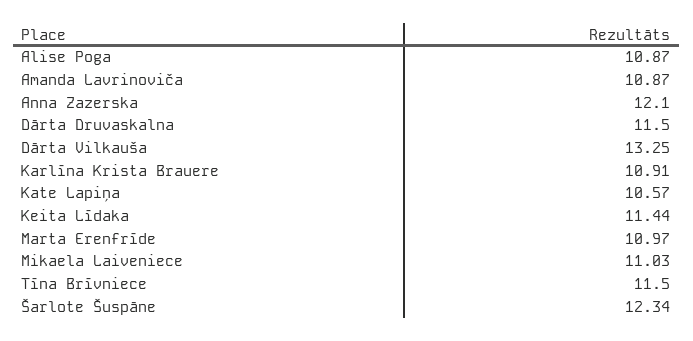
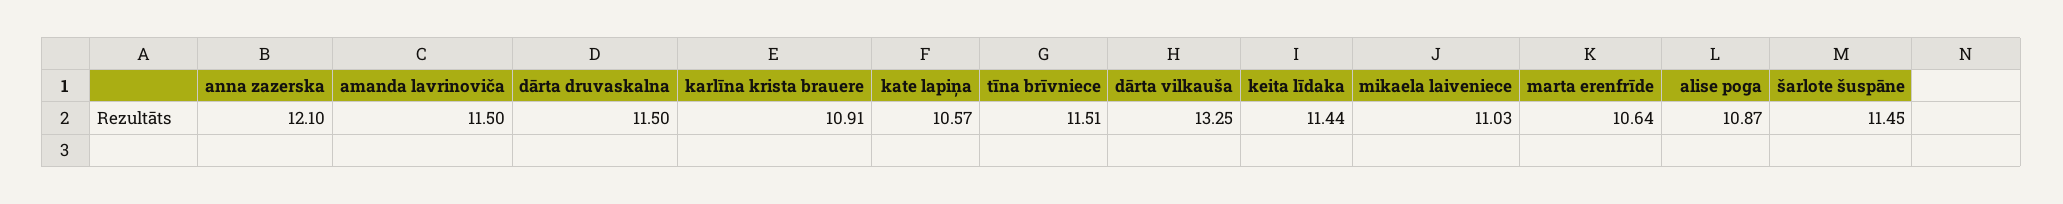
  {
    "Alise Poga": 10.87,
-   "Amanda Lavrinoviča": 10.87,
+   "Amanda Lavrinoviča": 11.5,
    "Anna Zazerska": 12.1,
    "Dārta Druvaskalna": 11.5,
    "Dārta Vilkauša": 13.25,
    "Karlīna Krista Brauere": 10.91,
    "Kate Lapiņa": 10.57,
    "Keita Līdaka": 11.44,
-   "Marta Erenfrīde": 10.97,
+   "Marta Erenfrīde": 10.64,
    "Mikaela Laiveniece": 11.03,
-   "Tīna Brīvniece": 11.5,
+   "Tīna Brīvniece": 11.51,
-   "Šarlote Šuspāne": 12.34
+   "Šarlote Šuspāne": 11.45
  }

